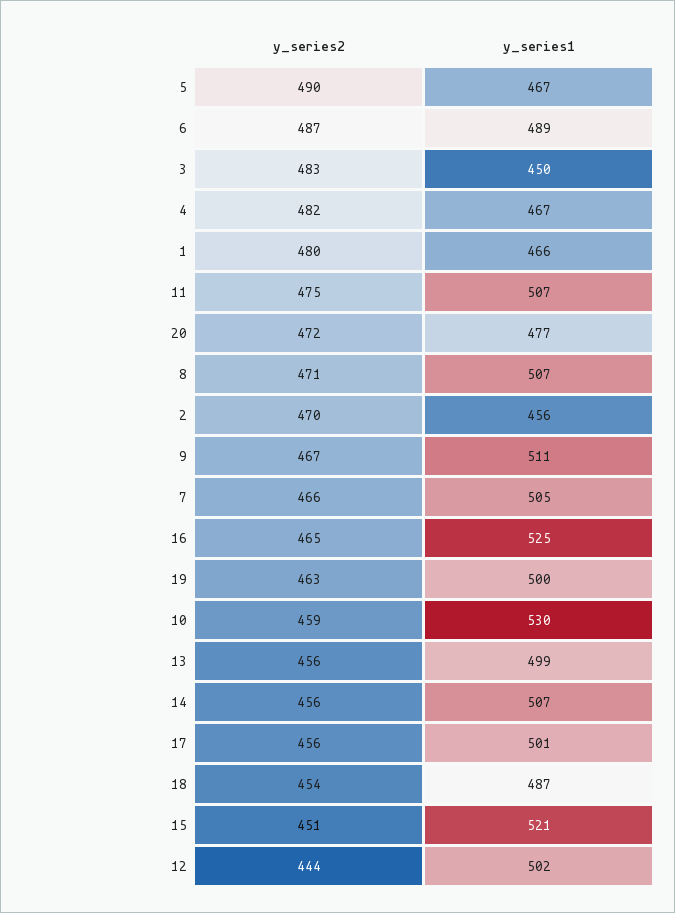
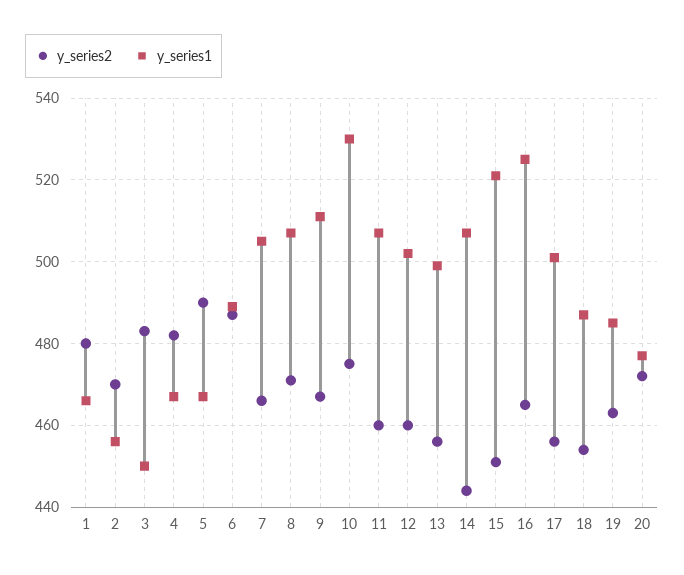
  {
    "y_series2": {
      "5": 490,
      "6": 487,
      "3": 483,
      "4": 482,
      "1": 480,
-     "11": 475,
+     "11": 460,
      "20": 472,
      "8": 471,
      "2": 470,
      "9": 467,
      "7": 466,
      "16": 465,
      "19": 463,
-     "10": 459,
+     "10": 475,
      "13": 456,
-     "14": 456,
+     "14": 445,
      "17": 456,
      "18": 454,
      "15": 451,
-     "12": 444
+     "12": 460
    },
    "y_series1": {
      "5": 467,
      "6": 489,
      "3": 450,
      "4": 467,
      "1": 466,
      "11": 507,
      "20": 477,
      "8": 507,
      "2": 456,
      "9": 511,
      "7": 505,
      "16": 525,
-     "19": 500,
+     "19": 485,
      "10": 530,
      "13": 499,
      "14": 507,
      "17": 501,
      "18": 487,
      "15": 521,
      "12": 502
    }
  }

